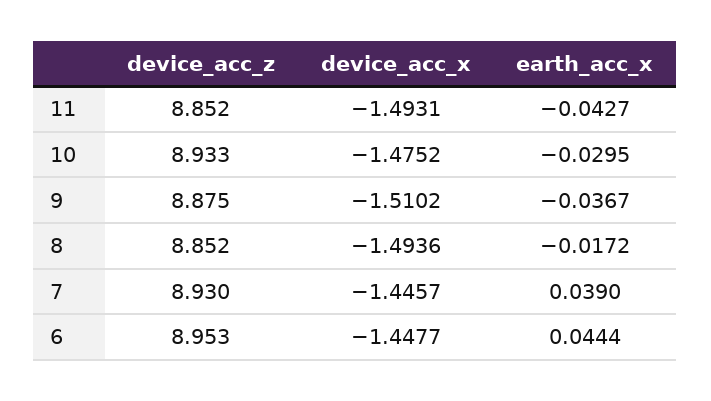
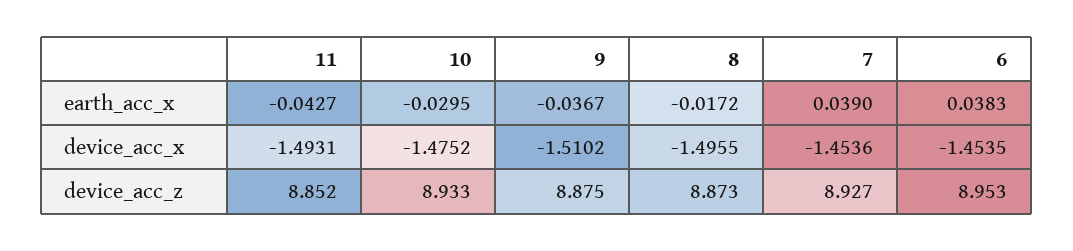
  {
    "device_acc_z": {
      "11": 8.852,
      "10": 8.933,
      "9": 8.875,
-     "8": 8.852,
+     "8": 8.873,
-     "7": 8.93,
+     "7": 8.927,
      "6": 8.953
    },
    "device_acc_x": {
      "11": -1.4931,
      "10": -1.4752,
      "9": -1.5102,
-     "8": -1.4936,
+     "8": -1.4955,
-     "7": -1.4457,
+     "7": -1.4536,
-     "6": -1.4477
+     "6": -1.4535
    },
    "earth_acc_x": {
      "11": -0.0427,
      "10": -0.0295,
      "9": -0.0367,
      "8": -0.0172,
      "7": 0.039,
-     "6": 0.0444
+     "6": 0.0383
    }
  }

